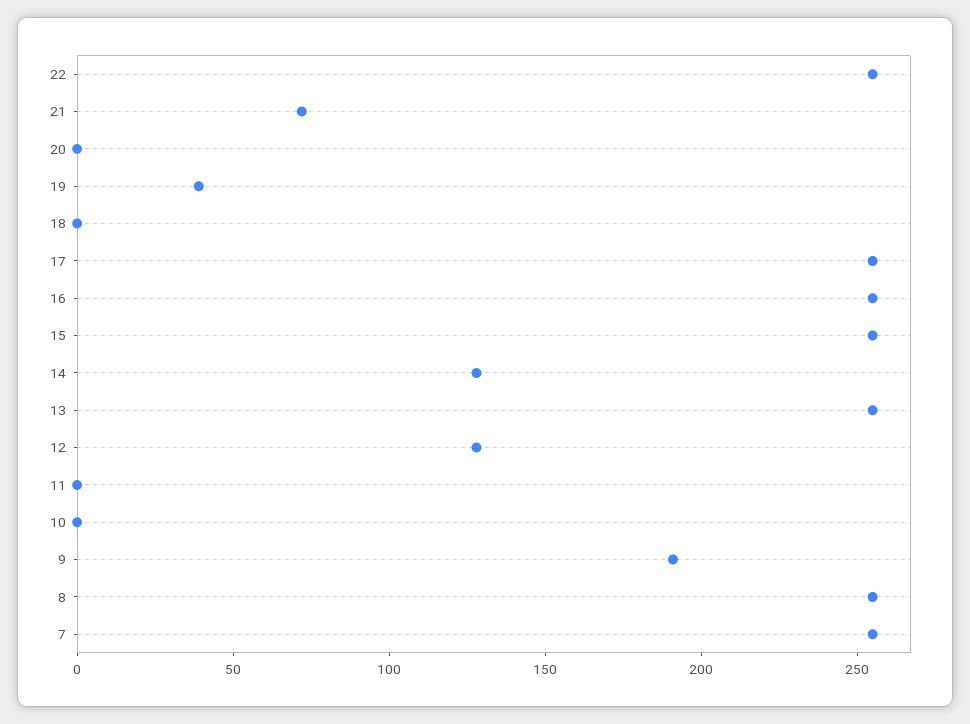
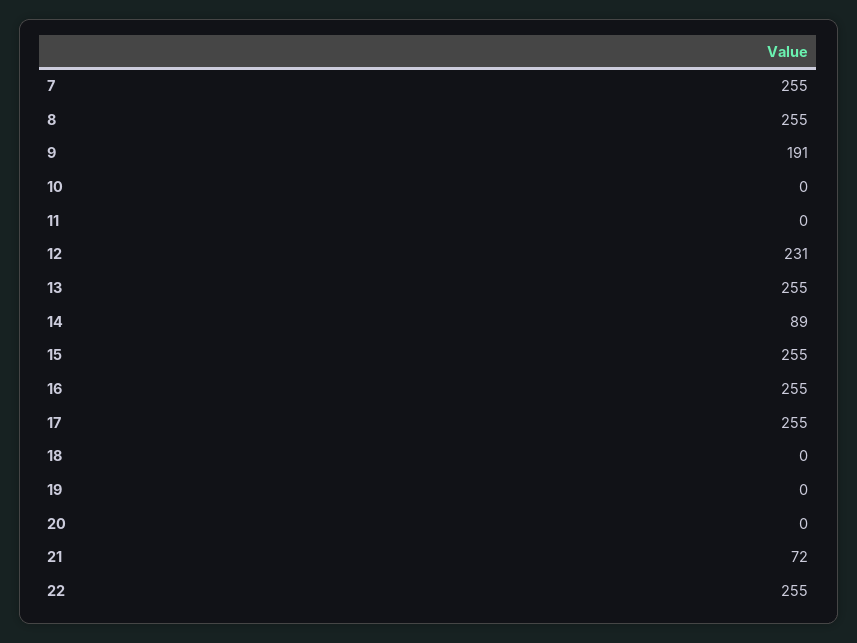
  {
    "22": 255,
    "21": 72,
    "20": 0,
-   "19": 40,
+   "19": 0,
    "18": 0,
    "17": 255,
    "16": 255,
    "15": 255,
-   "14": 130,
+   "14": 89,
    "13": 255,
-   "12": 130,
+   "12": 231,
    "11": 0,
    "10": 0,
    "9": 191,
    "8": 255,
    "7": 255
  }

